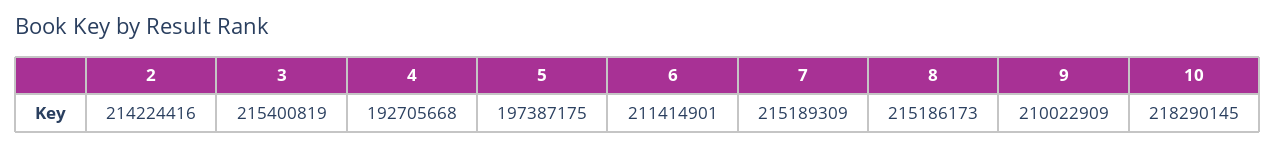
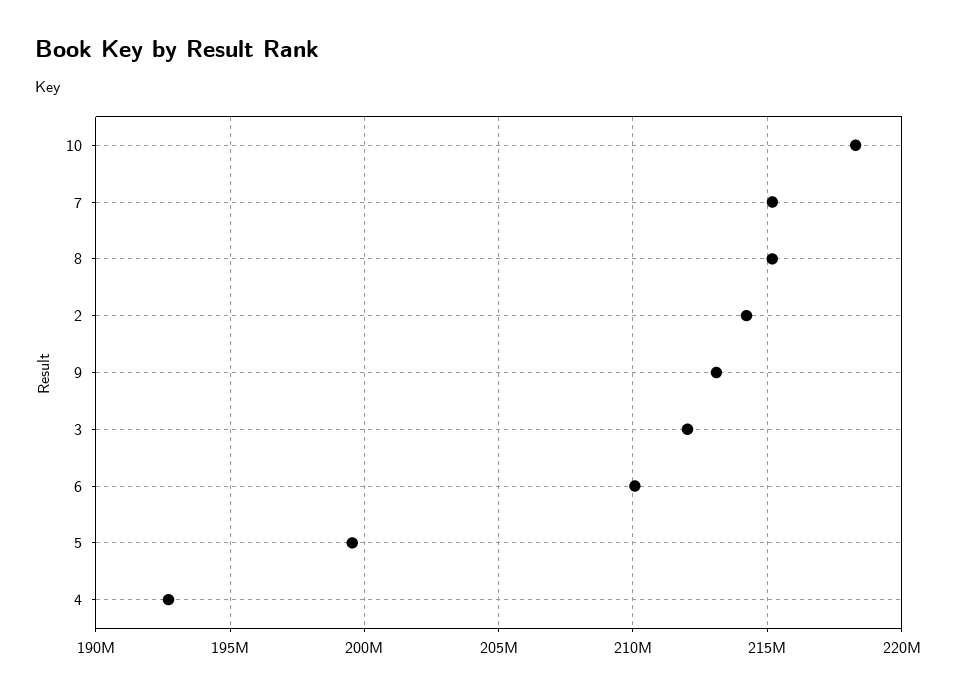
  {
    "2": 214224416,
-   "3": 215400819,
+   "3": 212000000,
    "4": 192705668,
-   "5": 197387175,
+   "5": 199500000,
-   "6": 211414901,
+   "6": 210000000,
    "7": 215189309,
    "8": 215186173,
-   "9": 210022909,
+   "9": 213000000,
    "10": 218290145
  }

